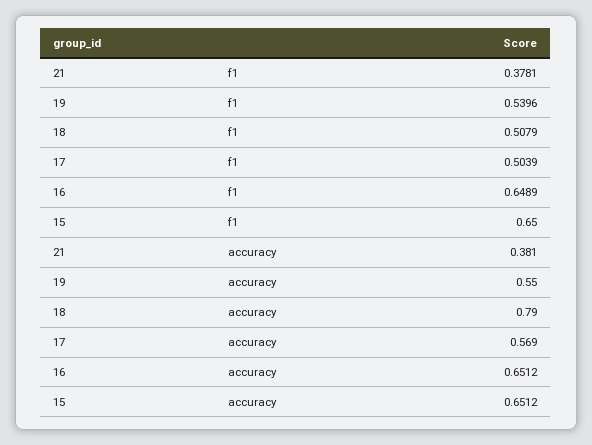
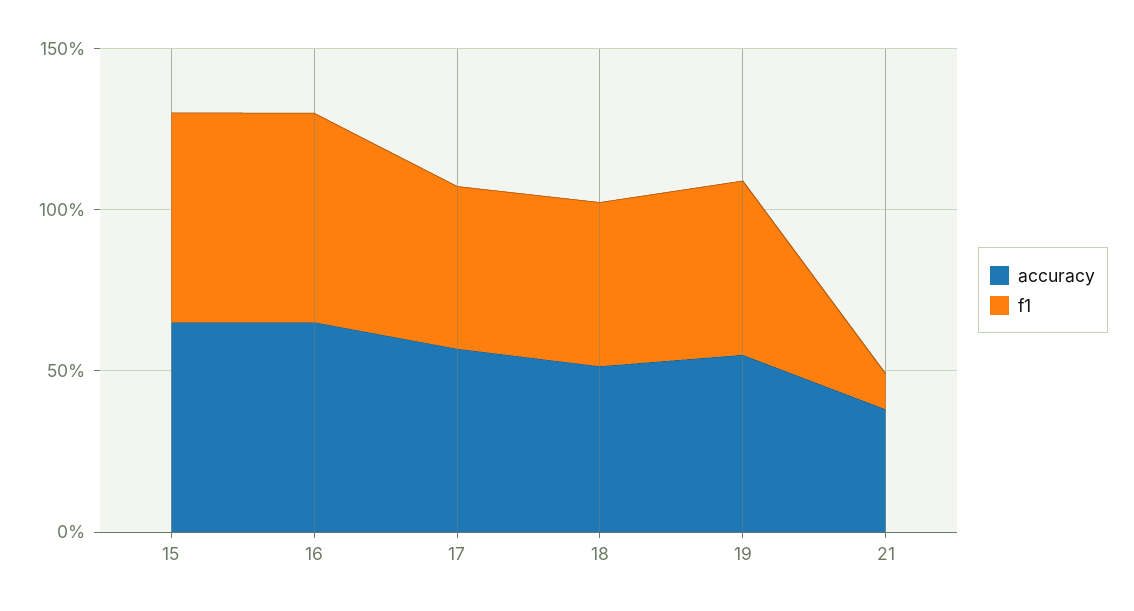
  {
    "f1": {
-     "21": 0.3781,
+     "21": 0.1,
      "19": 0.5396,
      "18": 0.5079,
      "17": 0.5039,
      "16": 0.6489,
      "15": 0.65
    },
    "accuracy": {
      "21": 0.381,
      "19": 0.55,
-     "18": 0.79,
+     "18": 0.5,
      "17": 0.569,
      "16": 0.6512,
      "15": 0.6512
    }
  }

